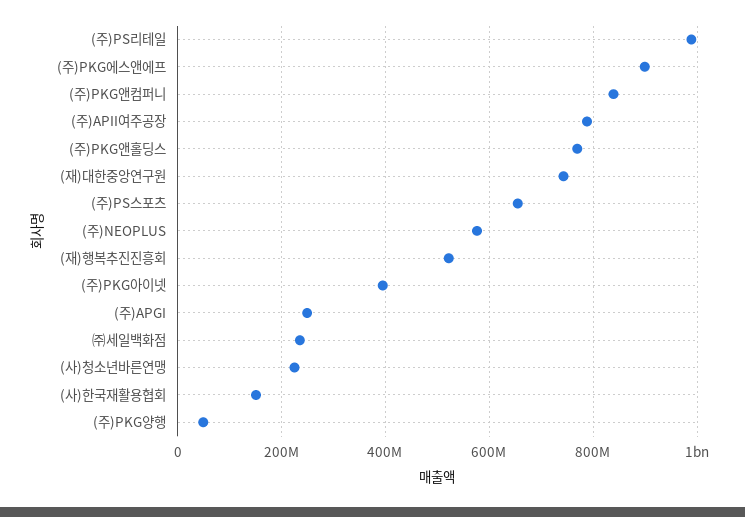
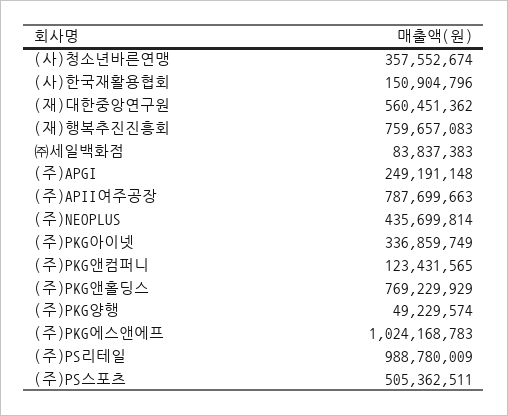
  {
    "(주)PS리테일": 988780009,
-   "(주)PKG에스앤에프": 900000000,
+   "(주)PKG에스앤에프": 1024168783,
-   "(주)PKG앤컴퍼니": 840000000,
+   "(주)PKG앤컴퍼니": 123431565,
    "(주)APII여주공장": 787699663,
    "(주)PKG앤홀딩스": 769229929,
-   "(재)대한중앙연구원": 740000000,
+   "(재)대한중앙연구원": 560451362,
-   "(주)PS스포츠": 660000000,
+   "(주)PS스포츠": 505362511,
-   "(주)NEOPLUS": 580000000,
+   "(주)NEOPLUS": 435699814,
-   "(재)행복추진진흥회": 520000000,
+   "(재)행복추진진흥회": 759657083,
-   "(주)PKG아이넷": 400000000,
+   "(주)PKG아이넷": 336859749,
    "(주)APGI": 249191148,
-   "㈜세일백화점": 240000000,
+   "㈜세일백화점": 83837383,
-   "(사)청소년바른연맹": 220000000,
+   "(사)청소년바른연맹": 357552674,
    "(사)한국재활용협회": 150904796,
    "(주)PKG양행": 49229574
  }

